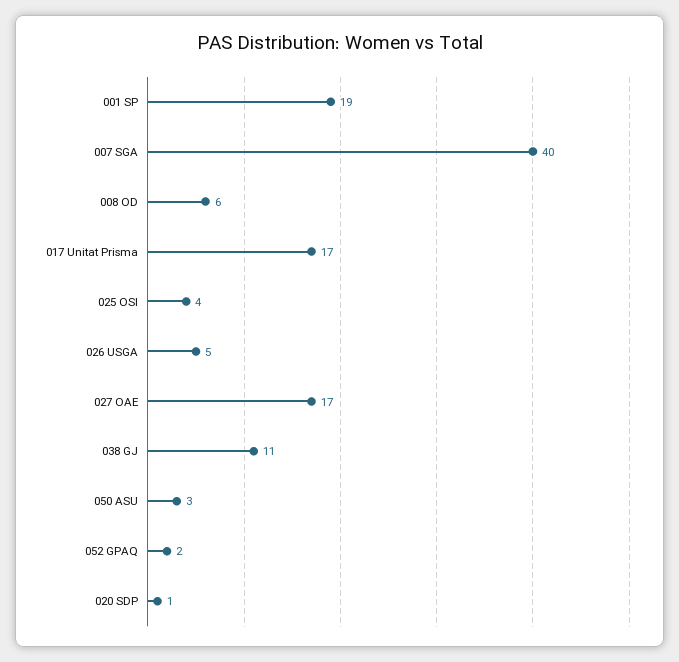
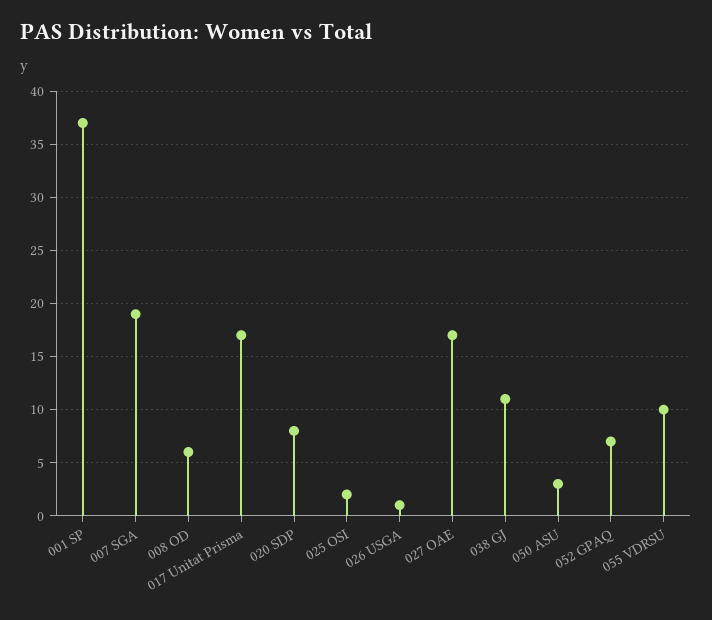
  {
-   "001 SP": 19,
+   "001 SP": 37,
-   "007 SGA": 40,
+   "007 SGA": 19,
    "008 OD": 6,
    "017 Unitat Prisma": 17,
-   "025 OSI": 4,
+   "025 OSI": 2,
-   "026 USGA": 5,
+   "026 USGA": 1,
    "027 OAE": 17,
    "038 GJ": 11,
    "050 ASU": 3,
-   "052 GPAQ": 2,
+   "052 GPAQ": 7,
-   "020 SDP": 1
+   "020 SDP": 8,
+   "055 VDRSU": 10
  }

